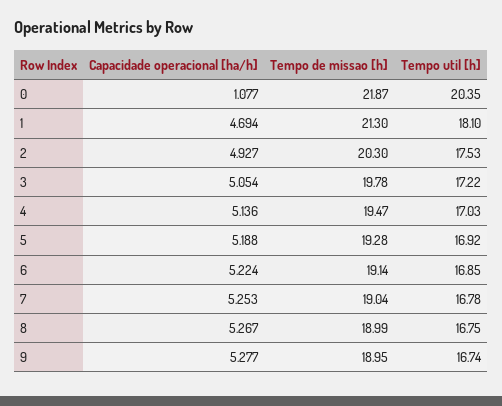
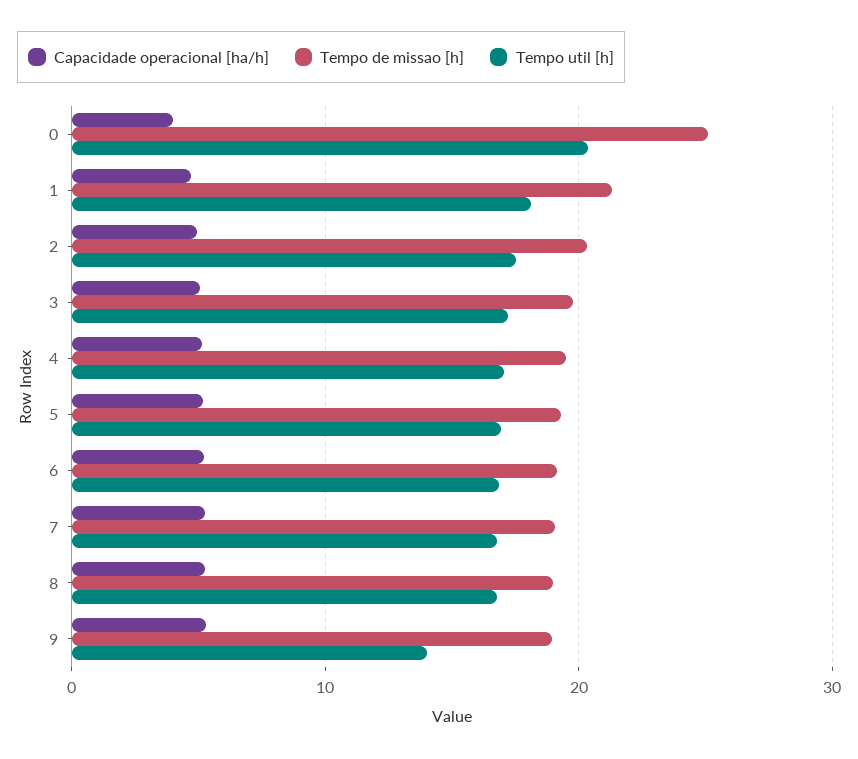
  {
    "Capacidade operacional [ha/h]": {
-     "0": 1.077,
+     "0": 4,
      "1": 4.694,
      "2": 4.927,
      "3": 5.054,
      "4": 5.136,
      "5": 5.188,
      "6": 5.224,
      "7": 5.253,
      "8": 5.267,
      "9": 5.277
    },
    "Tempo de missao [h]": {
-     "0": 21.87,
+     "0": 25,
      "1": 21.3,
      "2": 20.3,
      "3": 19.78,
      "4": 19.47,
      "5": 19.28,
      "6": 19.14,
      "7": 19.04,
      "8": 18.99,
      "9": 18.95
    },
    "Tempo util [h]": {
      "0": 20.35,
      "1": 18.1,
      "2": 17.53,
      "3": 17.22,
      "4": 17.03,
      "5": 16.92,
      "6": 16.85,
      "7": 16.78,
      "8": 16.75,
-     "9": 16.74
+     "9": 14
    }
  }

